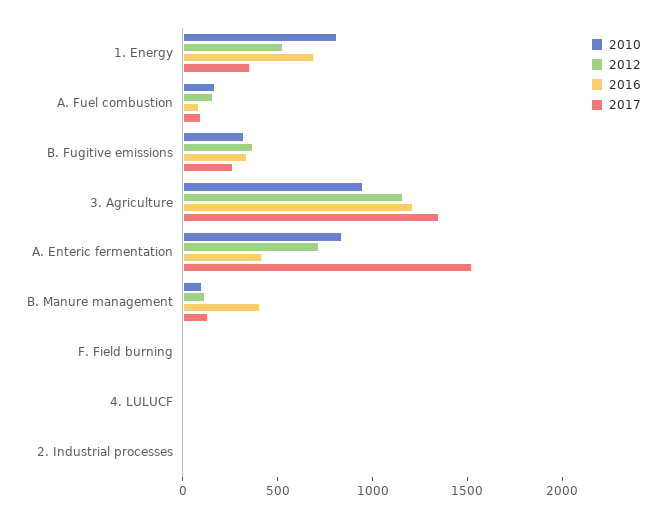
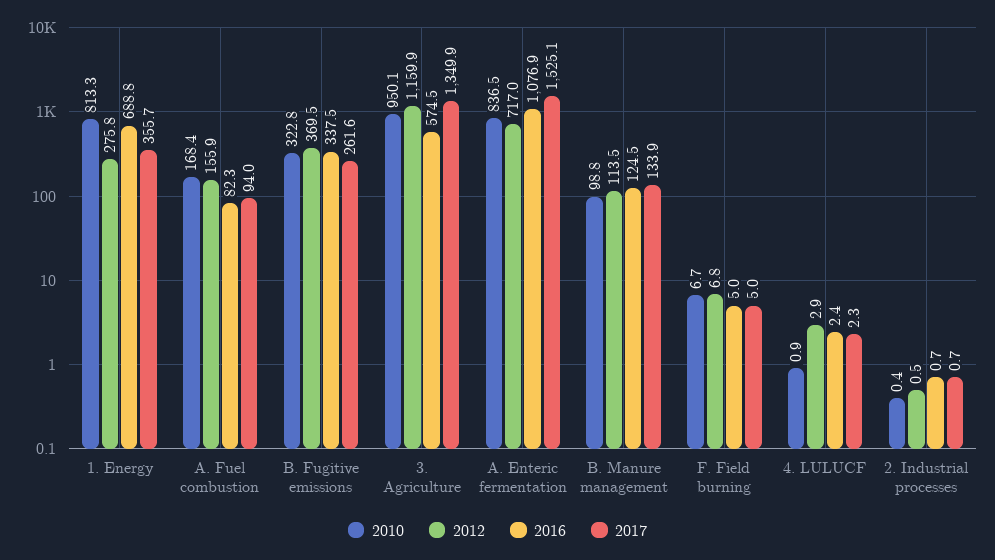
  {
    "2010": {
      "1. Energy": 813.3,
      "A. Fuel combustion": 168.4,
      "B. Fugitive emissions": 322.8,
      "3. Agriculture": 950.1,
      "A. Enteric fermentation": 836.5,
      "B. Manure management": 98.8,
      "F. Field burning": 6.7,
      "4. LULUCF": 0.9,
      "2. Industrial processes": 0.4
    },
    "2012": {
-     "1. Energy": 500,
+     "1. Energy": 275.8,
      "A. Fuel combustion": 155.9,
      "B. Fugitive emissions": 369.5,
      "3. Agriculture": 1159.9,
      "A. Enteric fermentation": 717,
      "B. Manure management": 113.5,
      "F. Field burning": 6.8,
      "4. LULUCF": 2.9,
      "2. Industrial processes": 0.5
    },
    "2016": {
      "1. Energy": 688.8,
      "A. Fuel combustion": 82.3,
      "B. Fugitive emissions": 337.5,
-     "3. Agriculture": 1200,
+     "3. Agriculture": 574.5,
-     "A. Enteric fermentation": 400,
+     "A. Enteric fermentation": 1076.9,
-     "B. Manure management": 400,
+     "B. Manure management": 124.5,
      "F. Field burning": 5,
      "4. LULUCF": 2.4,
      "2. Industrial processes": 0.7
    },
    "2017": {
      "1. Energy": 355.7,
      "A. Fuel combustion": 94,
      "B. Fugitive emissions": 261.6,
      "3. Agriculture": 1349.9,
      "A. Enteric fermentation": 1525.1,
      "B. Manure management": 133.9,
      "F. Field burning": 5,
      "4. LULUCF": 2.3,
      "2. Industrial processes": 0.7
    }
  }

